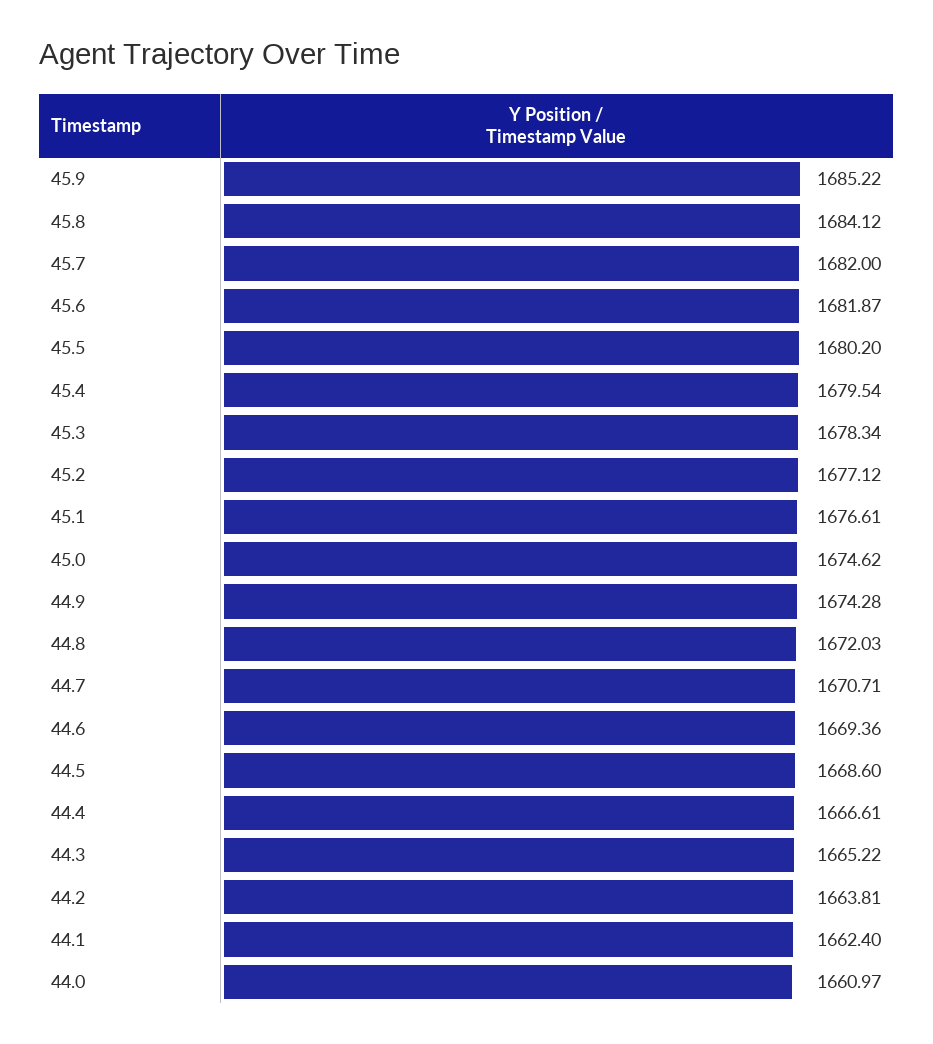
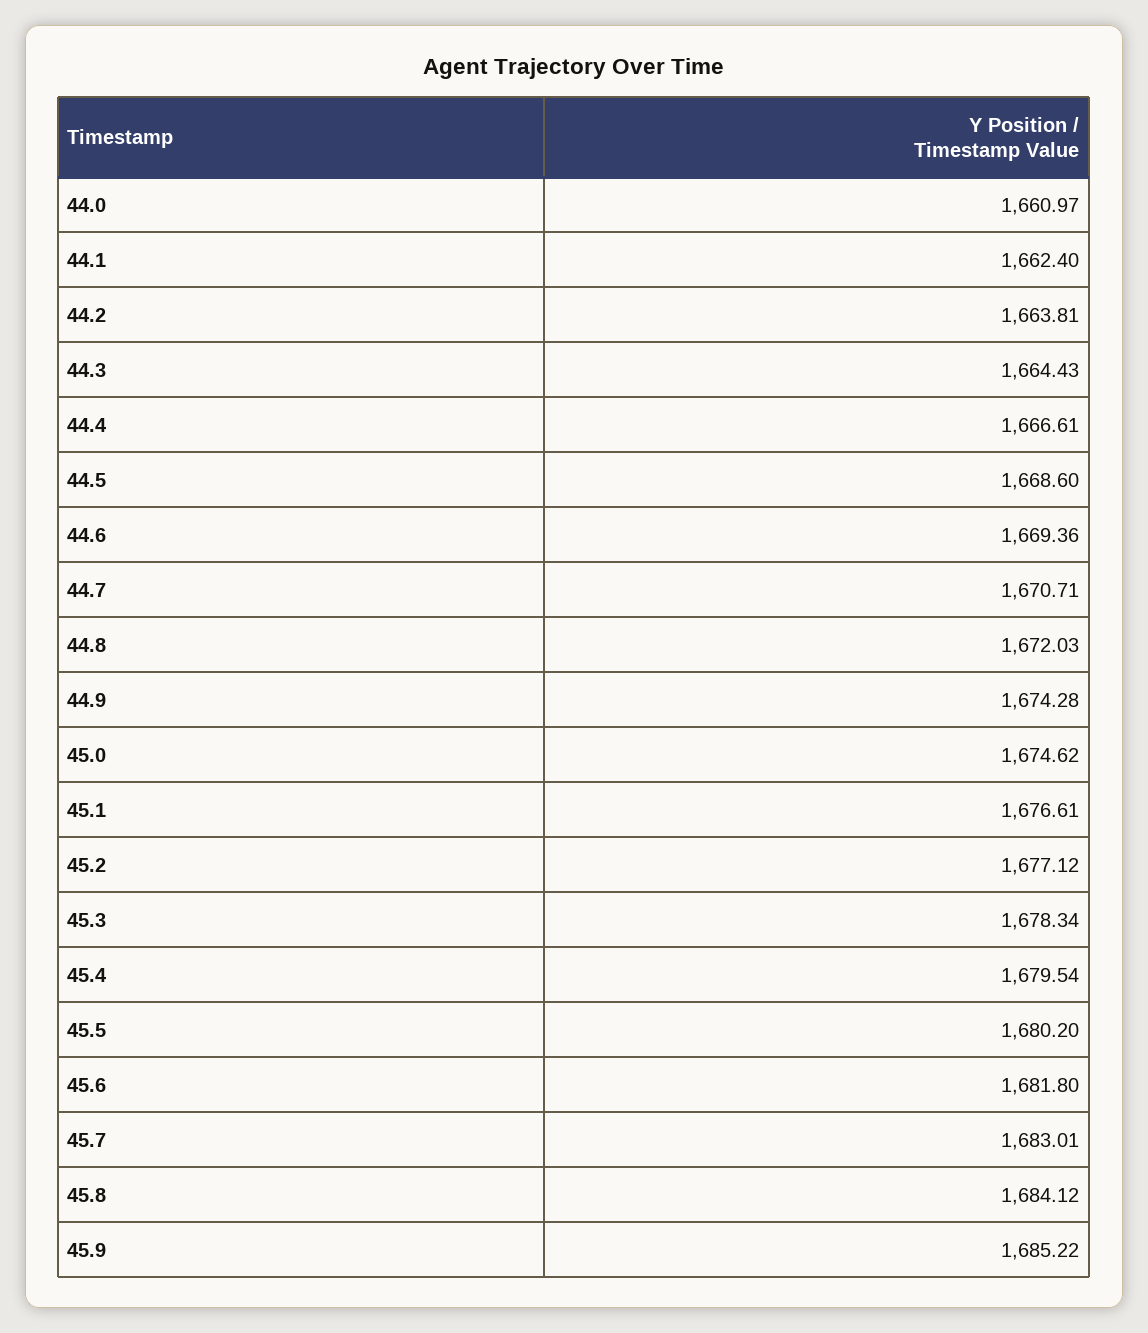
  {
    "45.9": 1685.22,
    "45.8": 1684.12,
-   "45.7": 1682,
+   "45.7": 1683.01,
-   "45.6": 1681.87,
+   "45.6": 1681.8,
    "45.5": 1680.2,
    "45.4": 1679.54,
    "45.3": 1678.34,
    "45.2": 1677.12,
    "45.1": 1676.61,
    "45.0": 1674.62,
    "44.9": 1674.28,
    "44.8": 1672.03,
    "44.7": 1670.71,
    "44.6": 1669.36,
    "44.5": 1668.6,
    "44.4": 1666.61,
-   "44.3": 1665.22,
+   "44.3": 1664.43,
    "44.2": 1663.81,
    "44.1": 1662.4,
    "44.0": 1660.97
  }

